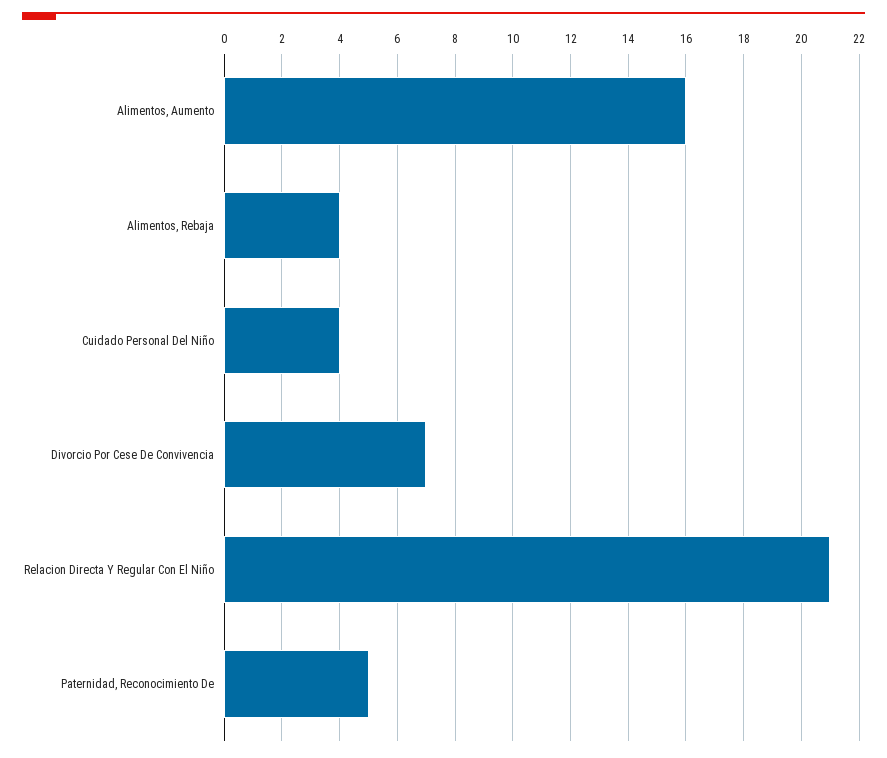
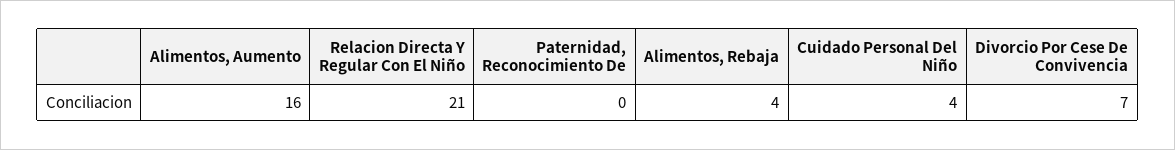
  {
    "Alimentos, Aumento": 16,
    "Alimentos, Rebaja": 4,
    "Cuidado Personal Del Niño": 4,
    "Divorcio Por Cese De Convivencia": 7,
    "Relacion Directa Y Regular Con El Niño": 21,
-   "Paternidad, Reconocimiento De": 5
+   "Paternidad, Reconocimiento De": 0
  }

